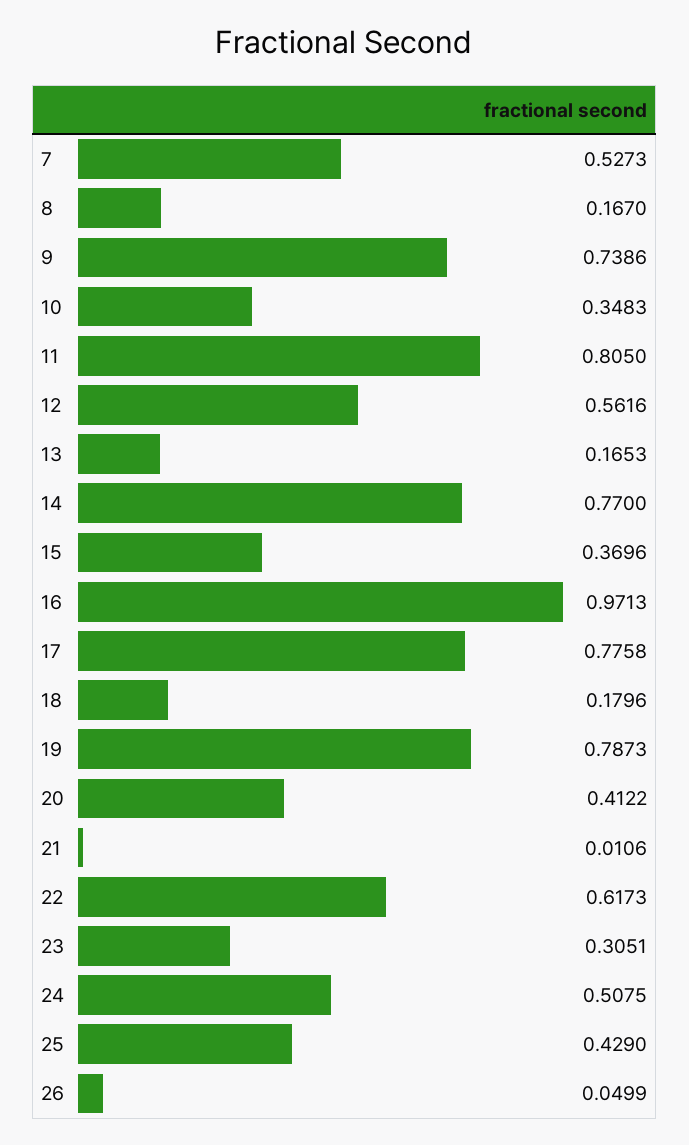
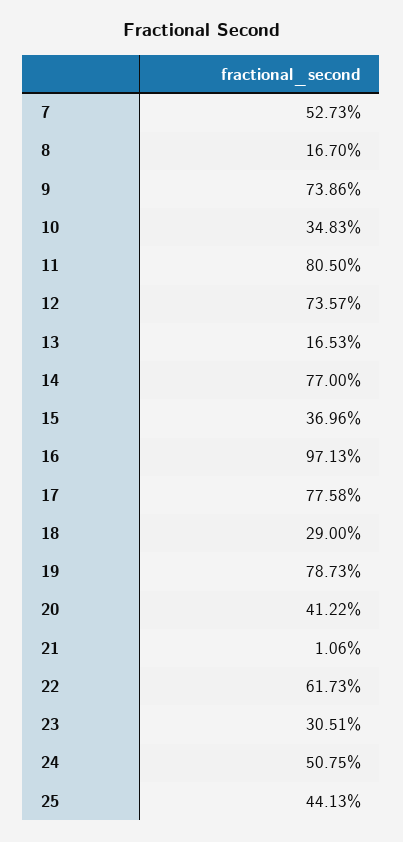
  {
    "7": 0.5273,
    "8": 0.167,
    "9": 0.7386,
    "10": 0.3483,
    "11": 0.805,
-   "12": 0.5616,
+   "12": 0.7357,
    "13": 0.1653,
    "14": 0.77,
    "15": 0.3696,
    "16": 0.9713,
    "17": 0.7758,
-   "18": 0.1796,
+   "18": 0.29,
    "19": 0.7873,
    "20": 0.4122,
    "21": 0.0106,
    "22": 0.6173,
    "23": 0.3051,
    "24": 0.5075,
-   "25": 0.429,
+   "25": 0.4413
-   "26": 0.0499
  }

